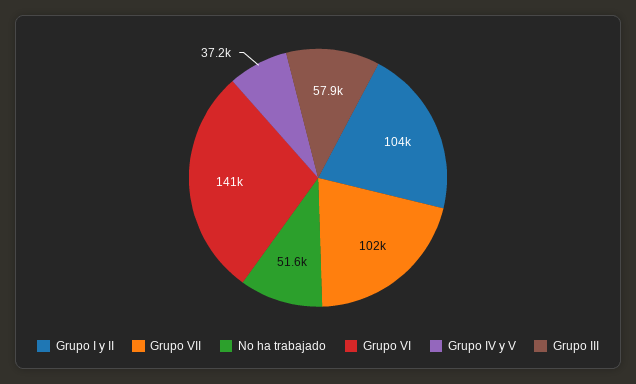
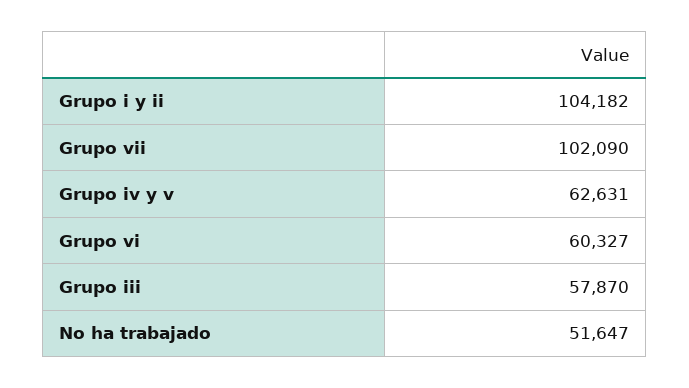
  {
    "Grupo I y II": 104182,
    "Grupo VII": 102090,
    "No ha trabajado": 51647,
-   "Grupo VI": 141000,
+   "Grupo VI": 60327,
-   "Grupo IV y V": 37200,
+   "Grupo IV y V": 62631,
    "Grupo III": 57870
  }

